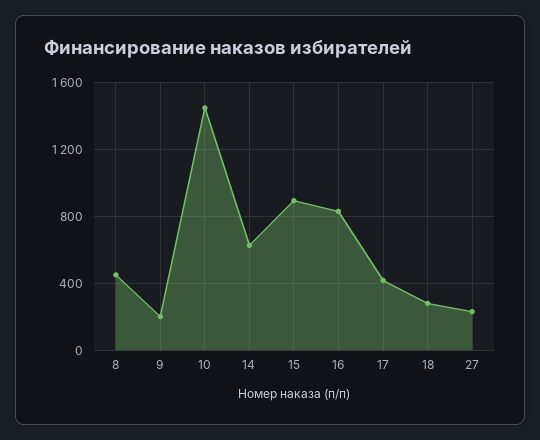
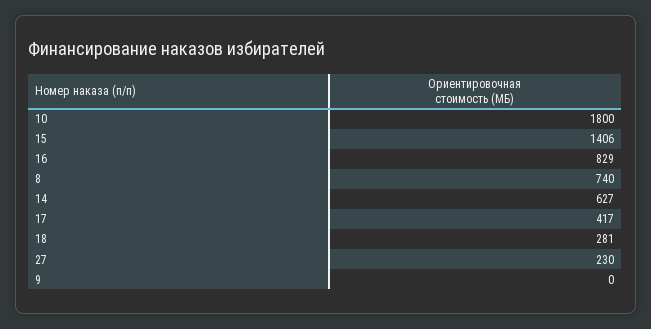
  {
-   "8": 450,
+   "8": 740,
-   "9": 200,
+   "9": 0,
-   "10": 1450,
+   "10": 1800,
    "14": 627,
-   "15": 900,
+   "15": 1406,
    "16": 829,
    "17": 417,
    "18": 281,
    "27": 230
  }

